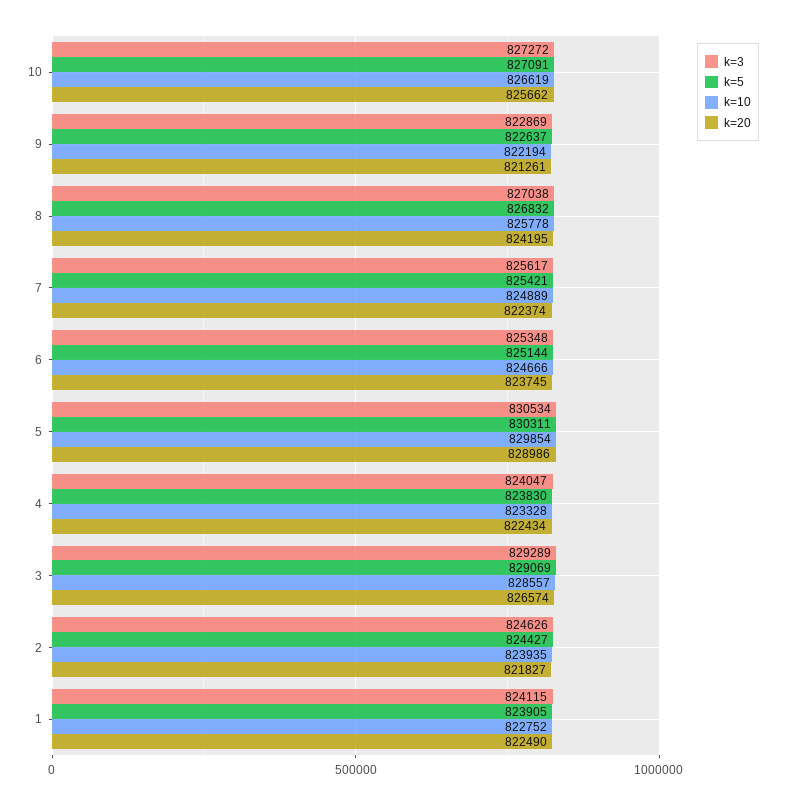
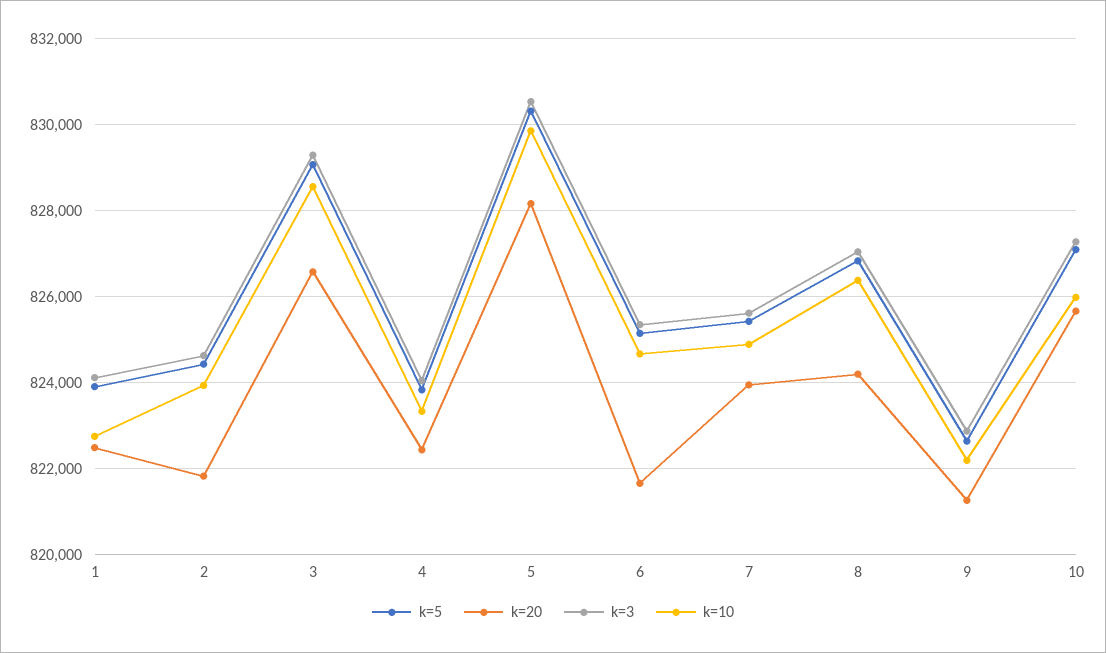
  {
    "k=3": {
      "10": 827272,
      "9": 822869,
      "8": 827038,
      "7": 825617,
      "6": 825348,
      "5": 830534,
      "4": 824047,
      "3": 829289,
      "2": 824626,
      "1": 824115
    },
    "k=5": {
      "10": 827091,
      "9": 822637,
      "8": 826832,
      "7": 825421,
      "6": 825144,
      "5": 830311,
      "4": 823830,
      "3": 829069,
      "2": 824427,
      "1": 823905
    },
    "k=10": {
-     "10": 826619,
+     "10": 826000,
      "9": 822194,
-     "8": 825778,
+     "8": 826400,
      "7": 824889,
      "6": 824666,
      "5": 829854,
      "4": 823328,
      "3": 828557,
      "2": 823935,
      "1": 822752
    },
    "k=20": {
      "10": 825662,
      "9": 821261,
      "8": 824195,
-     "7": 822374,
+     "7": 824000,
-     "6": 823745,
+     "6": 821600,
-     "5": 828986,
+     "5": 828200,
      "4": 822434,
      "3": 826574,
      "2": 821827,
      "1": 822490
    }
  }

